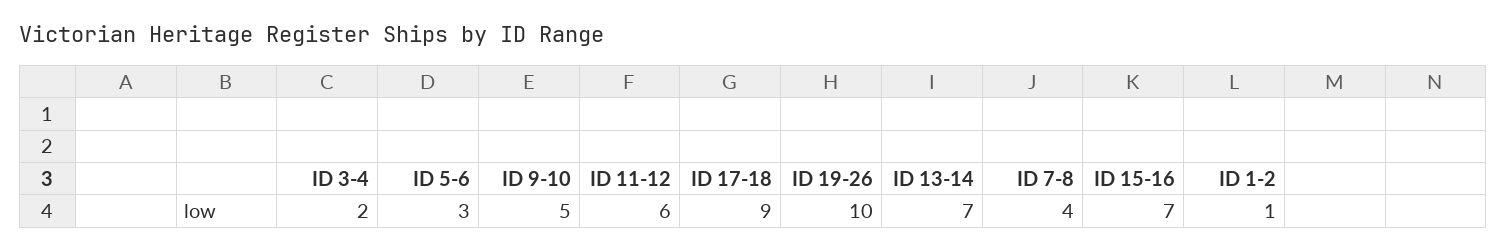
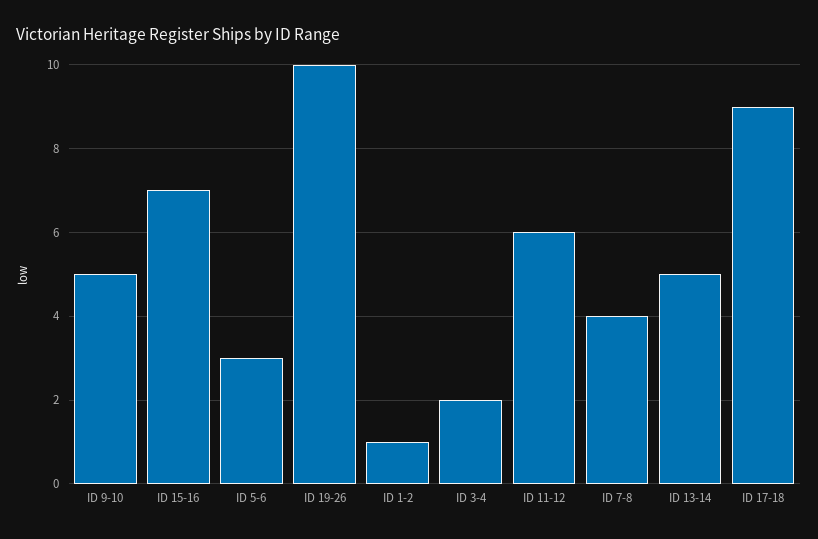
  {
    "ID 3-4": 2,
    "ID 5-6": 3,
    "ID 9-10": 5,
    "ID 11-12": 6,
    "ID 17-18": 9,
    "ID 19-26": 10,
-   "ID 13-14": 7,
+   "ID 13-14": 5,
    "ID 7-8": 4,
    "ID 15-16": 7,
    "ID 1-2": 1
  }

